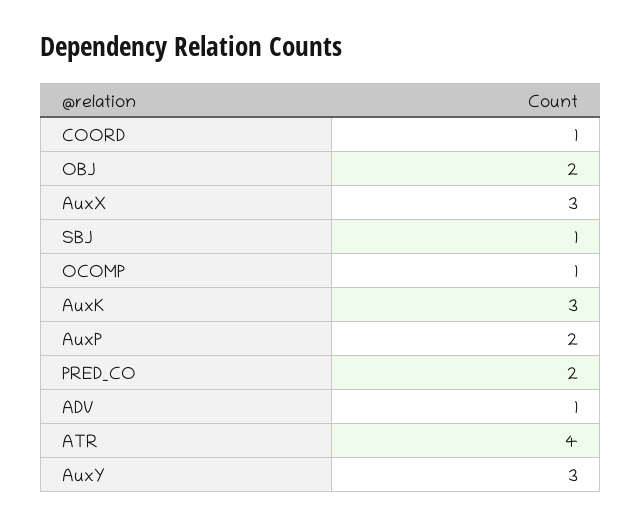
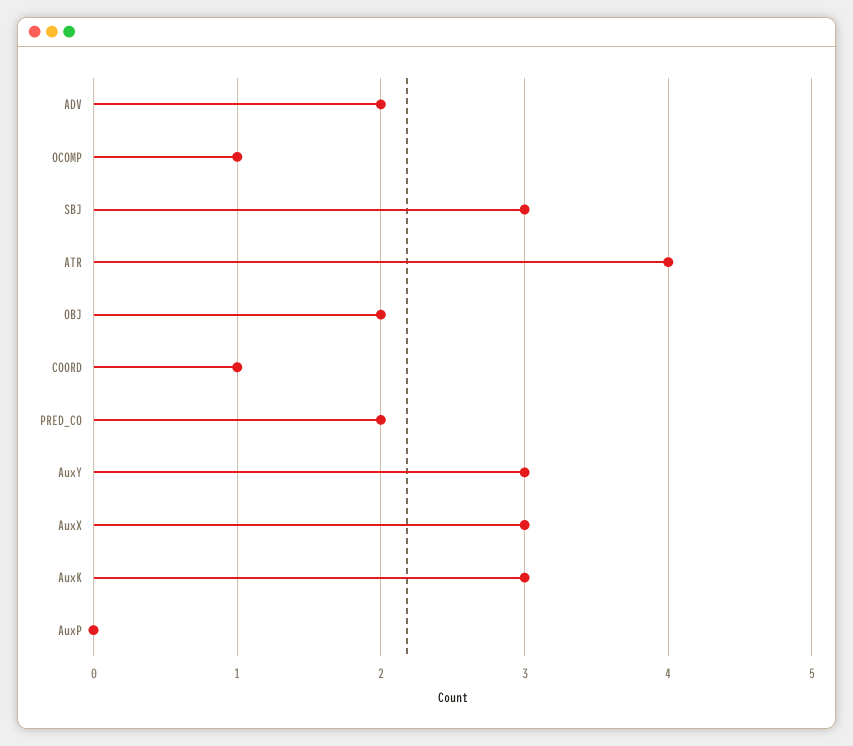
  {
    "COORD": 1,
    "OBJ": 2,
    "AuxX": 3,
-   "SBJ": 1,
+   "SBJ": 3,
    "OCOMP": 1,
    "AuxK": 3,
-   "AuxP": 2,
+   "AuxP": 0,
    "PRED_CO": 2,
-   "ADV": 1,
+   "ADV": 2,
    "ATR": 4,
    "AuxY": 3
  }

